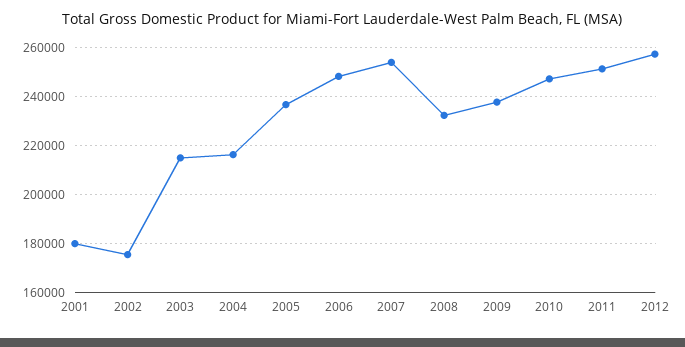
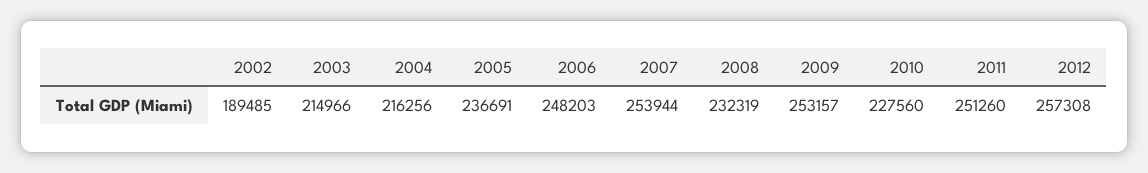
  {
-   "2001": 180000,
-   "2002": 175000,
+   "2002": 189485,
    "2003": 214966,
    "2004": 216256,
    "2005": 236691,
    "2006": 248203,
    "2007": 253944,
    "2008": 232319,
-   "2009": 237500,
+   "2009": 253157,
-   "2010": 247500,
+   "2010": 227560,
    "2011": 251260,
    "2012": 257308
  }

